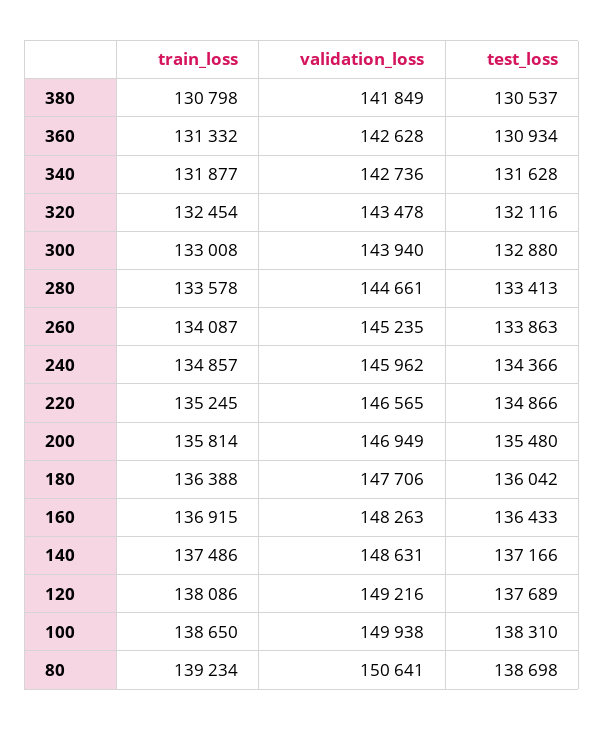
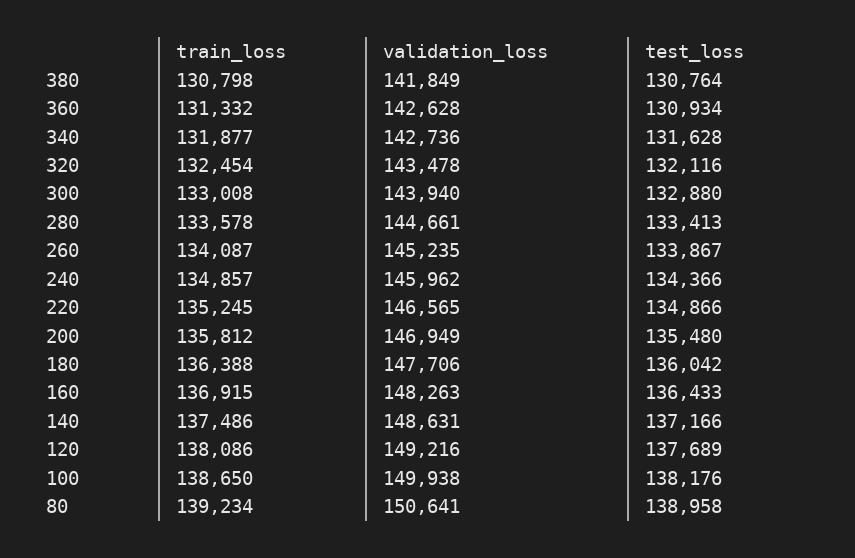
  {
    "train_loss": {
      "380": 130798,
      "360": 131332,
      "340": 131877,
      "320": 132454,
      "300": 133008,
      "280": 133578,
      "260": 134087,
      "240": 134857,
      "220": 135245,
-     "200": 135814,
+     "200": 135812,
      "180": 136388,
      "160": 136915,
      "140": 137486,
      "120": 138086,
      "100": 138650,
      "80": 139234
    },
    "validation_loss": {
      "380": 141849,
      "360": 142628,
      "340": 142736,
      "320": 143478,
      "300": 143940,
      "280": 144661,
      "260": 145235,
      "240": 145962,
      "220": 146565,
      "200": 146949,
      "180": 147706,
      "160": 148263,
      "140": 148631,
      "120": 149216,
      "100": 149938,
      "80": 150641
    },
    "test_loss": {
-     "380": 130537,
+     "380": 130764,
      "360": 130934,
      "340": 131628,
      "320": 132116,
      "300": 132880,
      "280": 133413,
-     "260": 133863,
+     "260": 133867,
      "240": 134366,
      "220": 134866,
      "200": 135480,
      "180": 136042,
      "160": 136433,
      "140": 137166,
      "120": 137689,
-     "100": 138310,
+     "100": 138176,
-     "80": 138698
+     "80": 138958
    }
  }

